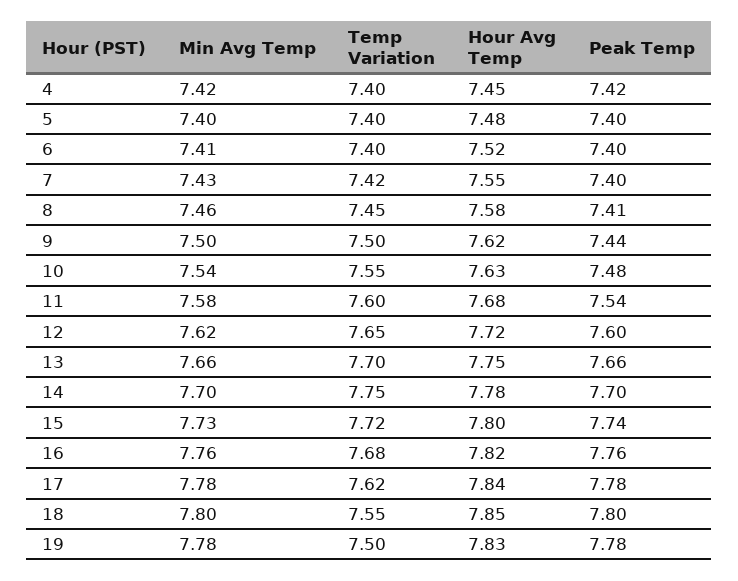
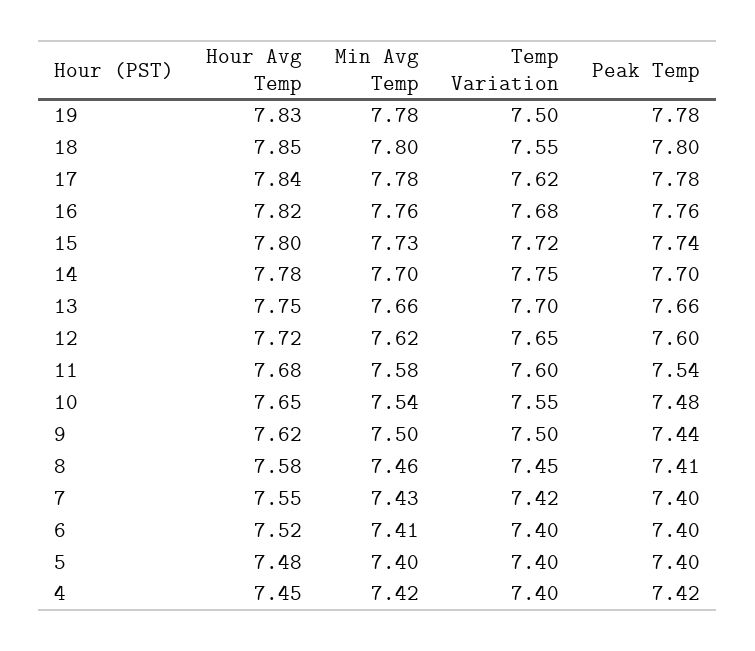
  {
    "Min Avg Temp": {
      "4": 7.42,
      "5": 7.4,
      "6": 7.41,
      "7": 7.43,
      "8": 7.46,
      "9": 7.5,
      "10": 7.54,
      "11": 7.58,
      "12": 7.62,
      "13": 7.66,
      "14": 7.7,
      "15": 7.73,
      "16": 7.76,
      "17": 7.78,
      "18": 7.8,
      "19": 7.78
    },
    "Temp Variation": {
      "4": 7.4,
      "5": 7.4,
      "6": 7.4,
      "7": 7.42,
      "8": 7.45,
      "9": 7.5,
      "10": 7.55,
      "11": 7.6,
      "12": 7.65,
      "13": 7.7,
      "14": 7.75,
      "15": 7.72,
      "16": 7.68,
      "17": 7.62,
      "18": 7.55,
      "19": 7.5
    },
    "Hour Avg Temp": {
      "4": 7.45,
      "5": 7.48,
      "6": 7.52,
      "7": 7.55,
      "8": 7.58,
      "9": 7.62,
-     "10": 7.63,
+     "10": 7.65,
      "11": 7.68,
      "12": 7.72,
      "13": 7.75,
      "14": 7.78,
      "15": 7.8,
      "16": 7.82,
      "17": 7.84,
      "18": 7.85,
      "19": 7.83
    },
    "Peak Temp": {
      "4": 7.42,
      "5": 7.4,
      "6": 7.4,
      "7": 7.4,
      "8": 7.41,
      "9": 7.44,
      "10": 7.48,
      "11": 7.54,
      "12": 7.6,
      "13": 7.66,
      "14": 7.7,
      "15": 7.74,
      "16": 7.76,
      "17": 7.78,
      "18": 7.8,
      "19": 7.78
    }
  }

